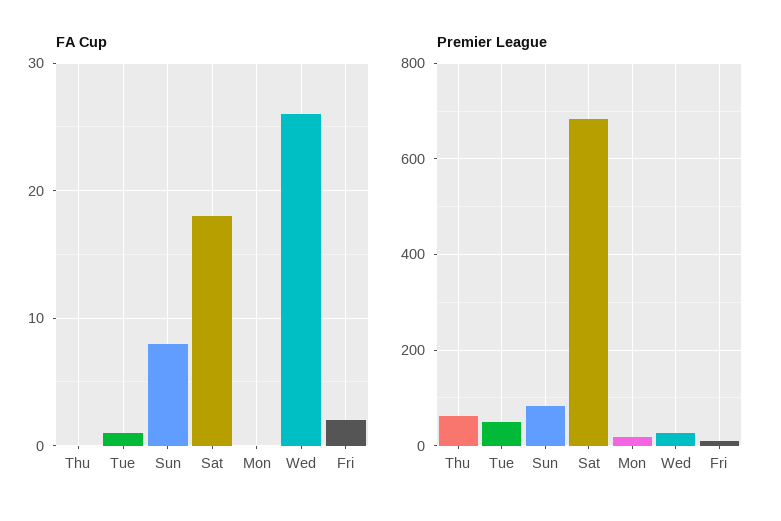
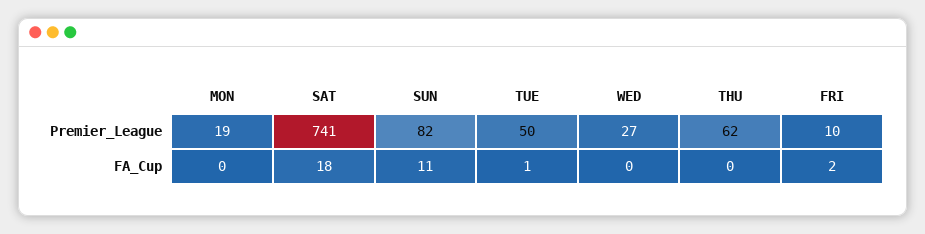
  {
    "FA Cup": {
      "Thu": 0,
      "Tue": 1,
-     "Sun": 8,
+     "Sun": 11,
      "Sat": 18,
      "Mon": 0,
-     "Wed": 26,
+     "Wed": 0,
      "Fri": 2
    },
    "Premier League": {
      "Thu": 62,
      "Tue": 50,
      "Sun": 82,
-     "Sat": 680,
+     "Sat": 741,
      "Mon": 19,
      "Wed": 27,
      "Fri": 10
    }
  }

